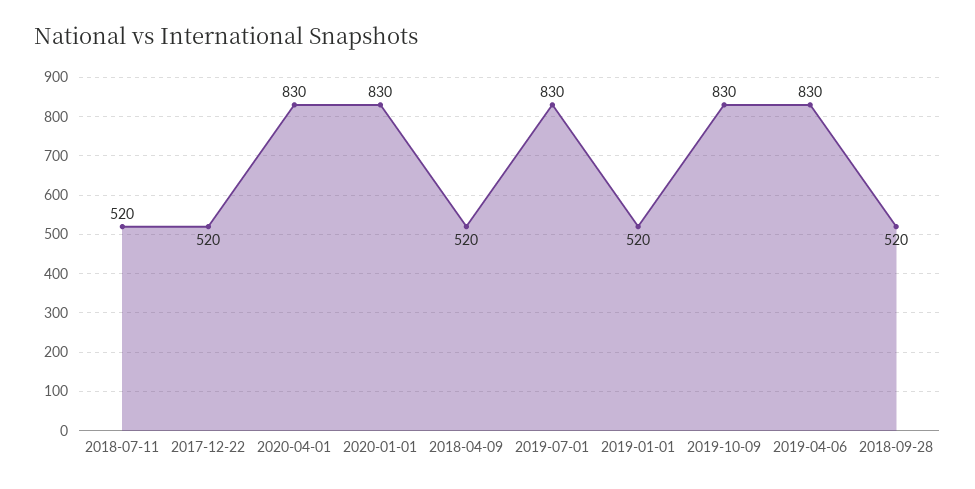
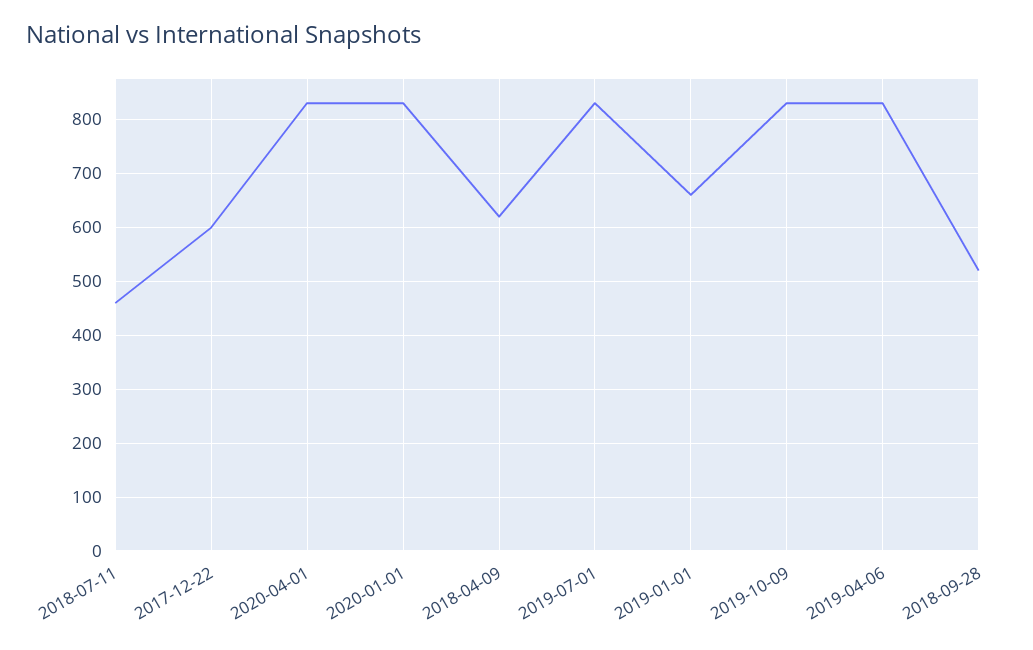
  {
-   "2018-07-11": 520,
+   "2018-07-11": 460,
-   "2017-12-22": 520,
+   "2017-12-22": 600,
    "2020-04-01": 830,
    "2020-01-01": 830,
-   "2018-04-09": 520,
+   "2018-04-09": 620,
    "2019-07-01": 830,
-   "2019-01-01": 520,
+   "2019-01-01": 660,
    "2019-10-09": 830,
    "2019-04-06": 830,
    "2018-09-28": 520
  }

